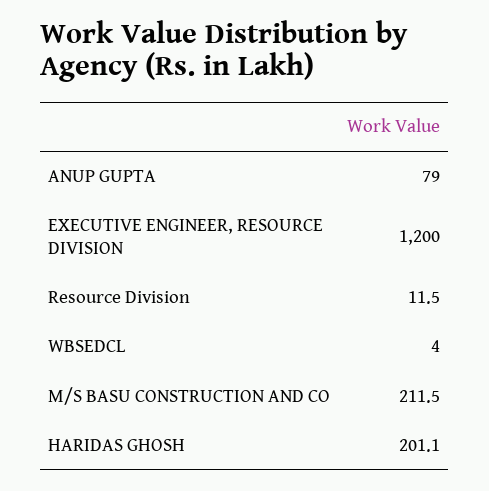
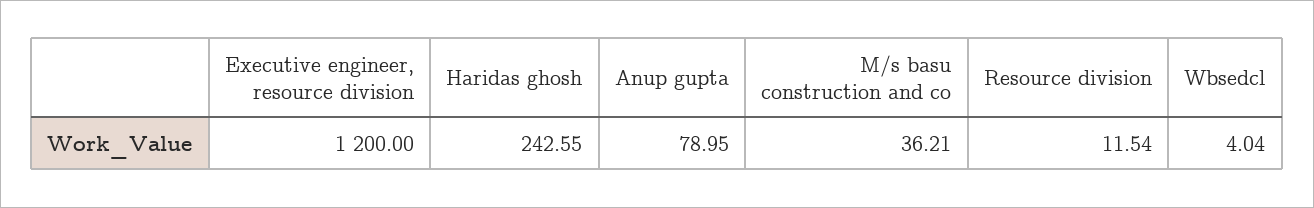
  {
    "ANUP GUPTA": 78.95,
    "EXECUTIVE ENGINEER, RESOURCE DIVISION": 1200,
    "Resource Division": 11.54,
    "WBSEDCL": 4.04,
-   "M/S BASU CONSTRUCTION AND CO": 211.5,
+   "M/S BASU CONSTRUCTION AND CO": 36.21,
-   "HARIDAS GHOSH": 201.1
+   "HARIDAS GHOSH": 242.55
  }

